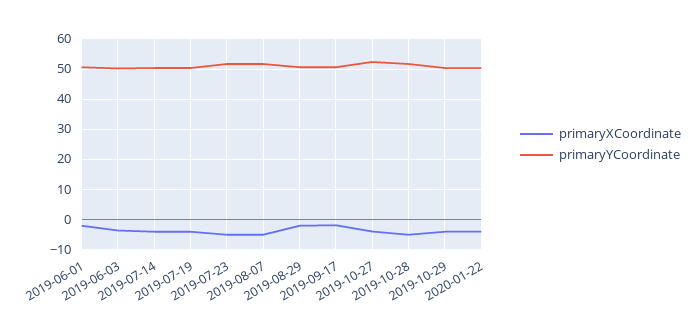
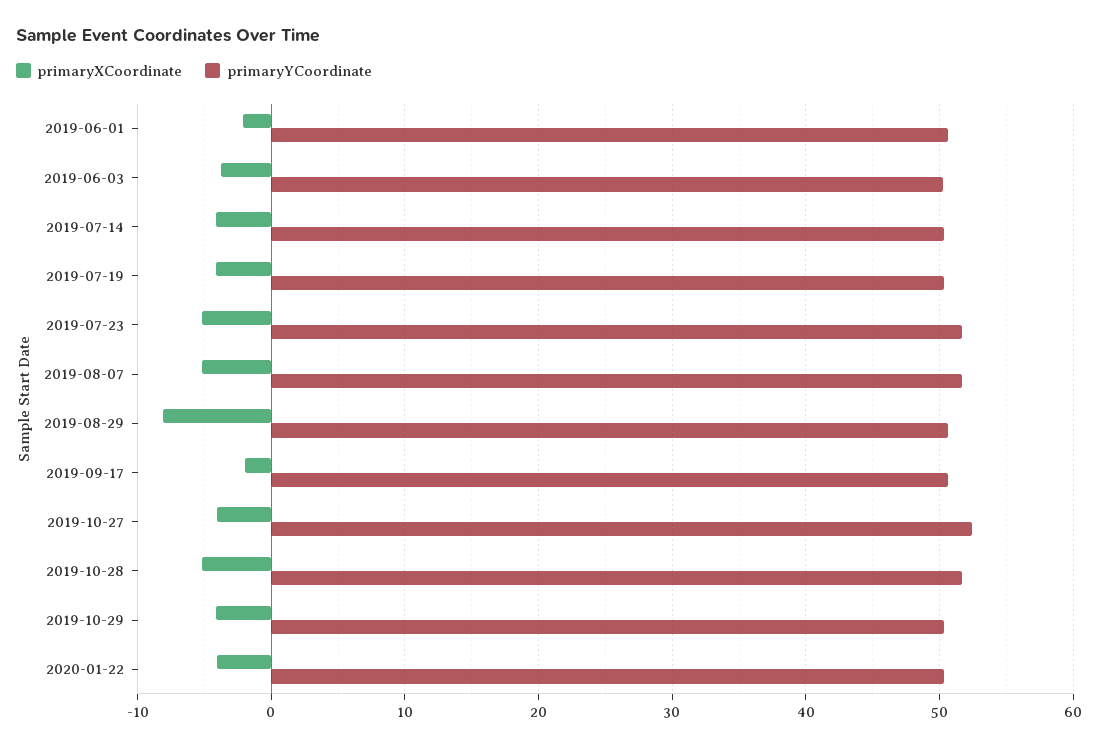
  {
    "primaryXCoordinate": {
      "2019-06-01": -2,
      "2019-06-03": -4,
      "2019-07-14": -4,
      "2019-07-19": -4,
      "2019-07-23": -5,
      "2019-08-07": -5,
-     "2019-08-29": -2,
+     "2019-08-29": -8,
      "2019-09-17": -2,
      "2019-10-27": -4,
      "2019-10-28": -5,
      "2019-10-29": -4,
      "2020-01-22": -4
    },
    "primaryYCoordinate": {
      "2019-06-01": 51,
      "2019-06-03": 50,
      "2019-07-14": 50,
      "2019-07-19": 50,
      "2019-07-23": 52,
      "2019-08-07": 52,
      "2019-08-29": 51,
      "2019-09-17": 51,
      "2019-10-27": 52,
      "2019-10-28": 52,
      "2019-10-29": 50,
      "2020-01-22": 50
    }
  }

